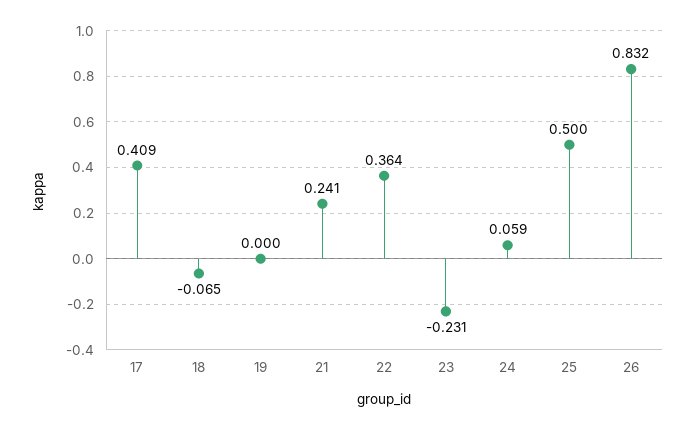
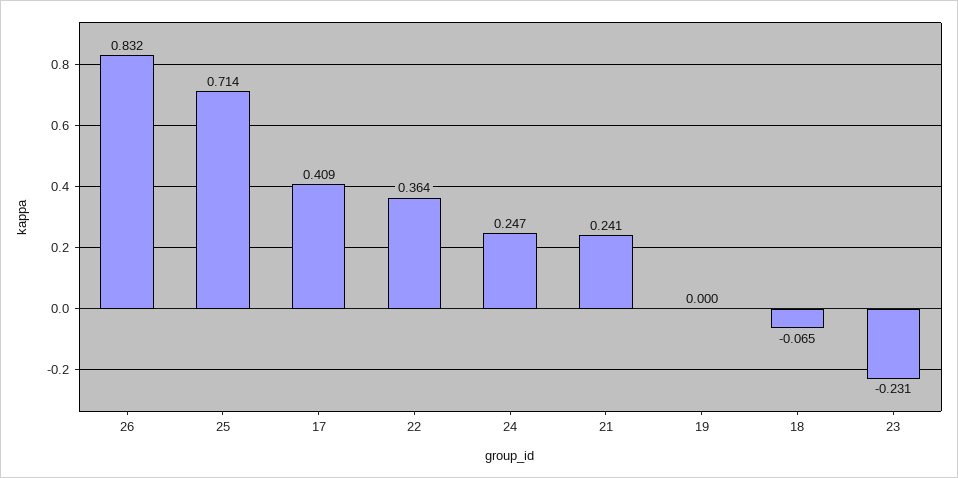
  {
    "17": 0.409,
    "18": -0.065,
    "19": 0,
    "21": 0.241,
    "22": 0.364,
    "23": -0.231,
-   "24": 0.059,
+   "24": 0.247,
-   "25": 0.5,
+   "25": 0.714,
    "26": 0.832
  }

